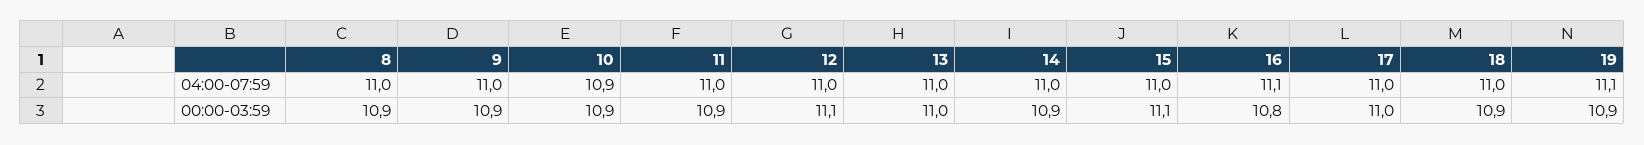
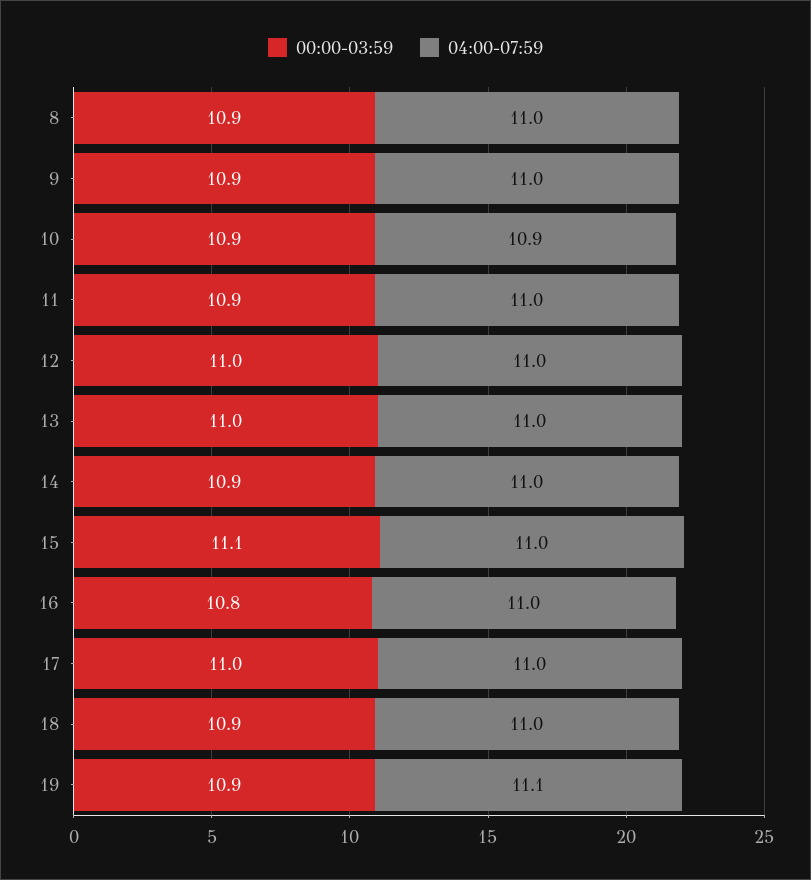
  {
    "04:00-07:59": {
      "8": 11,
      "9": 11,
      "10": 10.9,
      "11": 11,
      "12": 11,
      "13": 11,
      "14": 11,
      "15": 11,
-     "16": 11.1,
+     "16": 11,
      "17": 11,
      "18": 11,
      "19": 11.1
    },
    "00:00-03:59": {
      "8": 10.9,
      "9": 10.9,
      "10": 10.9,
      "11": 10.9,
-     "12": 11.1,
+     "12": 11,
      "13": 11,
      "14": 10.9,
      "15": 11.1,
      "16": 10.8,
      "17": 11,
      "18": 10.9,
      "19": 10.9
    }
  }

